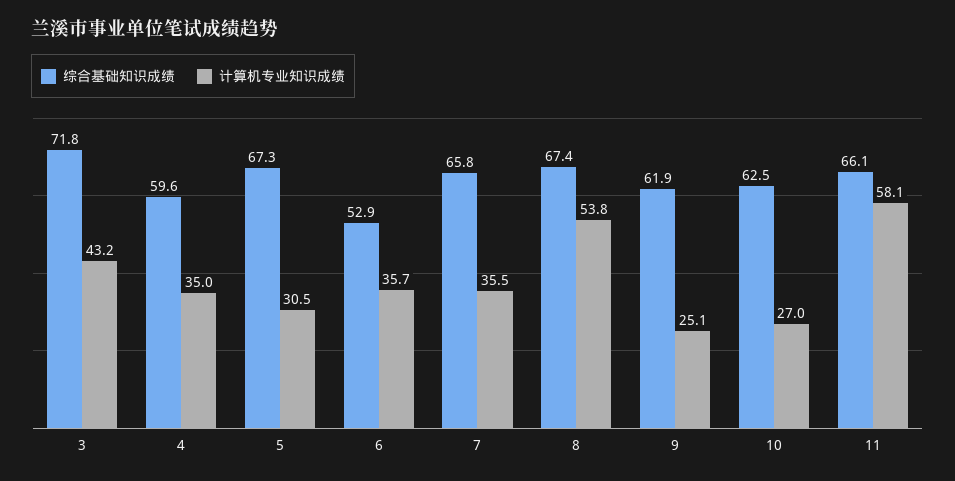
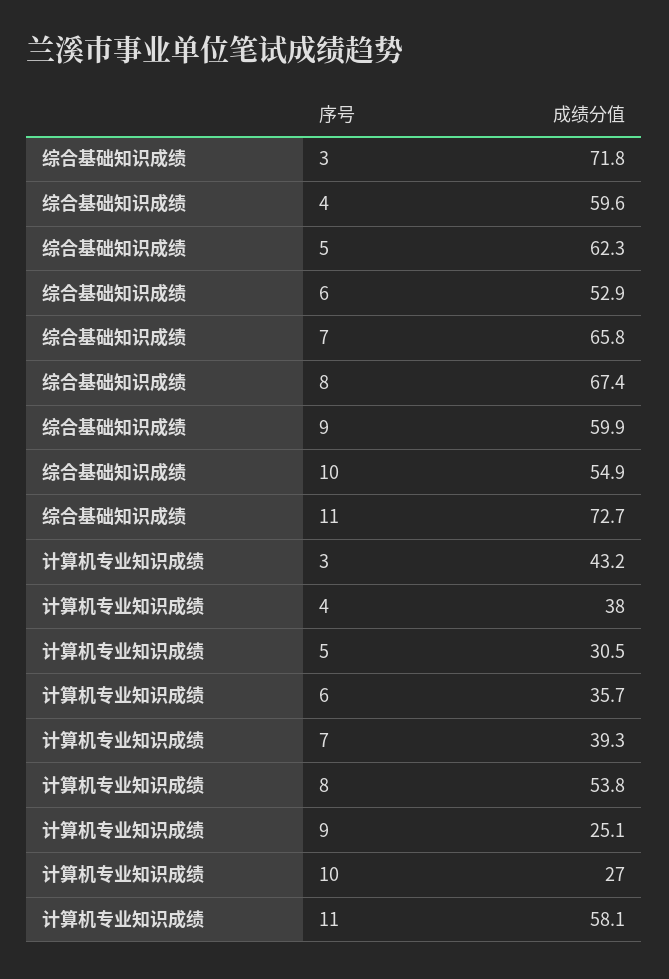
  {
    "综合基础知识成绩": {
      "3": 71.8,
      "4": 59.6,
-     "5": 67.3,
+     "5": 62.3,
      "6": 52.9,
      "7": 65.8,
      "8": 67.4,
-     "9": 61.9,
+     "9": 59.9,
-     "10": 62.5,
+     "10": 54.9,
-     "11": 66.1
+     "11": 72.7
    },
    "计算机专业知识成绩": {
      "3": 43.2,
-     "4": 35,
+     "4": 38,
      "5": 30.5,
      "6": 35.7,
-     "7": 35.5,
+     "7": 39.3,
      "8": 53.8,
      "9": 25.1,
      "10": 27,
      "11": 58.1
    }
  }

